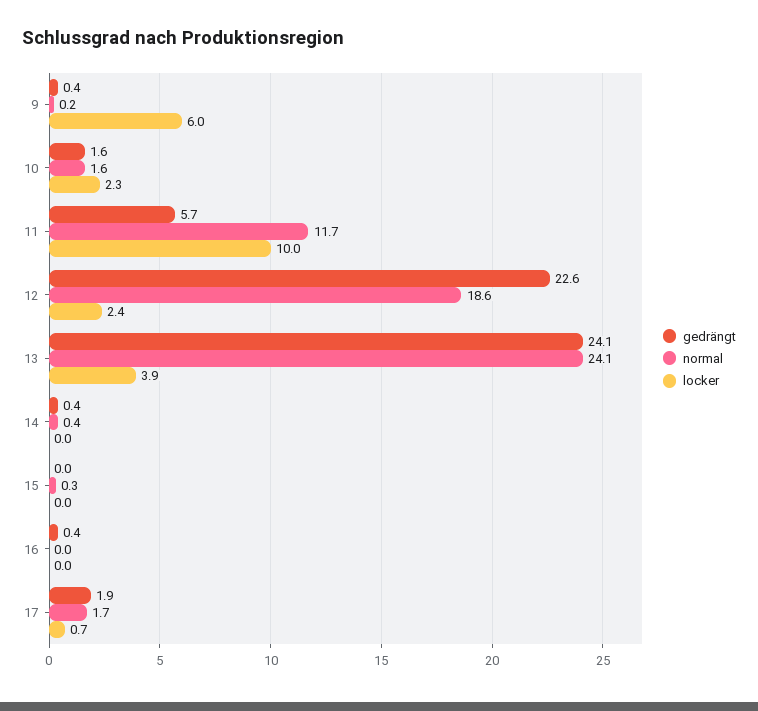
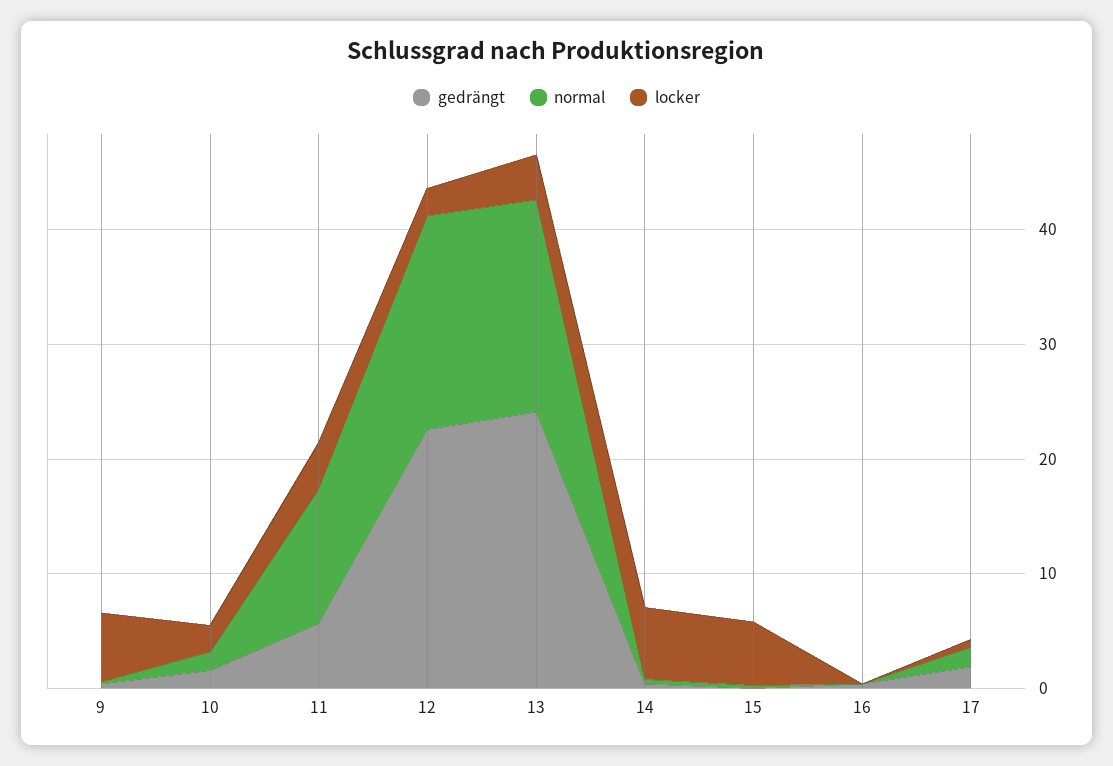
  {
    "gedrängt": {
      "9": 0.4,
      "10": 1.6,
      "11": 5.7,
      "12": 22.6,
      "13": 24.1,
      "14": 0.4,
      "15": 0,
      "16": 0.4,
      "17": 1.9
    },
    "normal": {
      "9": 0.2,
      "10": 1.6,
      "11": 11.7,
      "12": 18.6,
-     "13": 24.1,
+     "13": 18,
      "14": 0.4,
      "15": 0.3,
      "16": 0,
      "17": 1.7
    },
    "locker": {
      "9": 6,
      "10": 2.3,
-     "11": 10,
+     "11": 4,
      "12": 2.4,
      "13": 3.9,
-     "14": 0,
+     "14": 6,
-     "15": 0,
+     "15": 6,
      "16": 0,
      "17": 0.7
    }
  }

